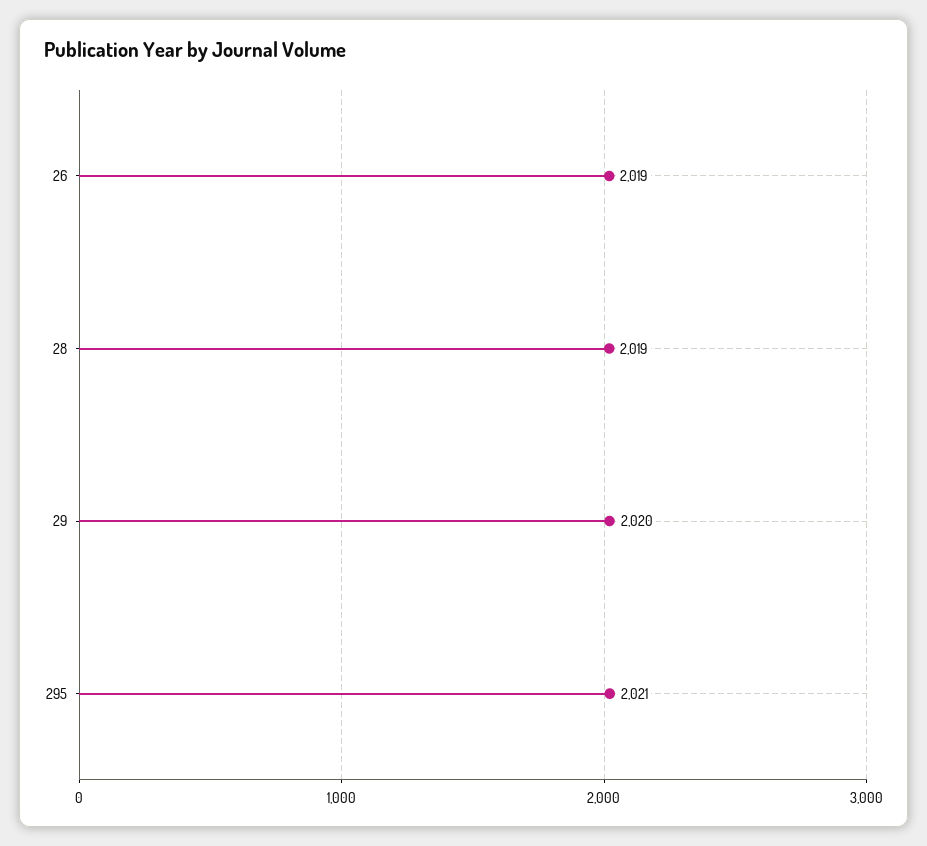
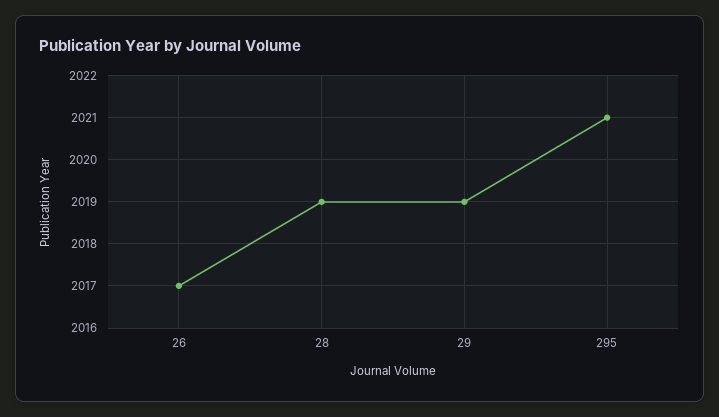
  {
-   "26": 2019,
+   "26": 2017,
    "28": 2019,
-   "29": 2020,
+   "29": 2019,
    "295": 2021
  }

